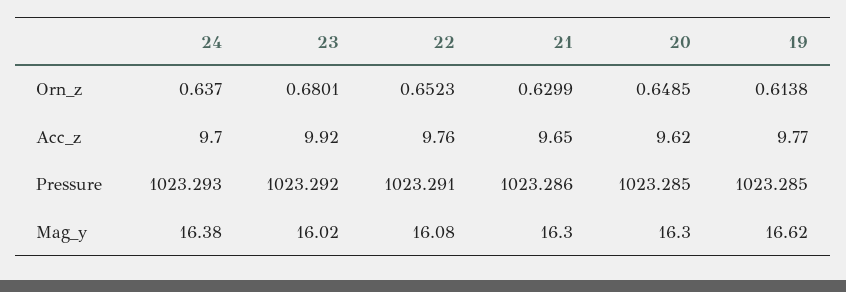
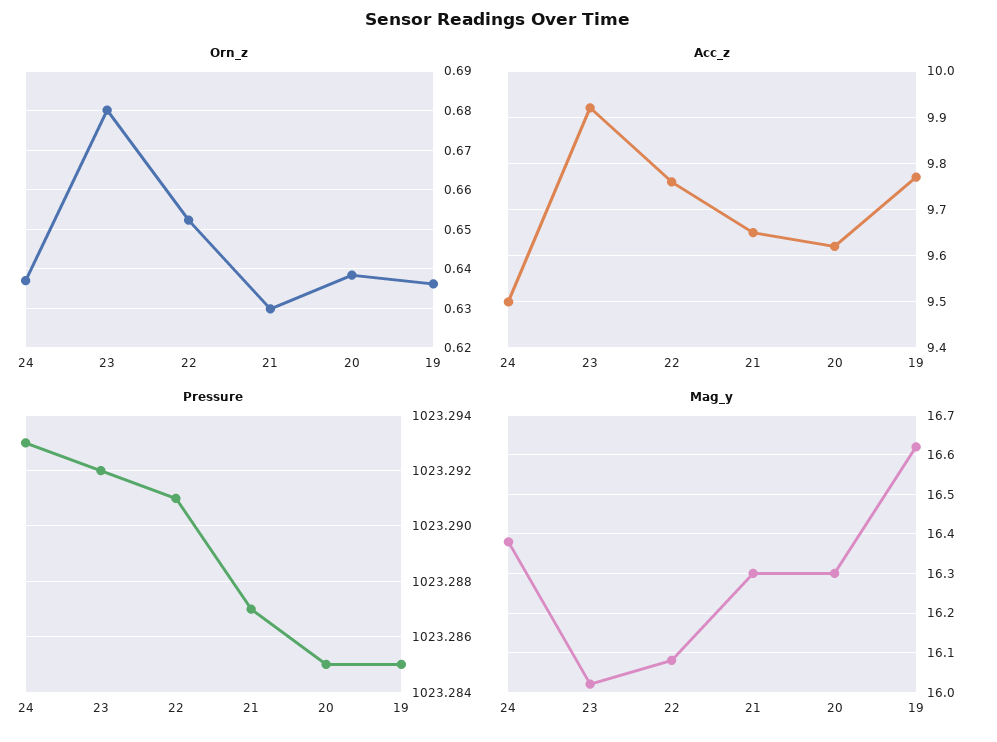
  {
    "Orn_z": {
      "24": 0.637,
      "23": 0.6801,
      "22": 0.6523,
      "21": 0.6299,
-     "20": 0.6485,
+     "20": 0.638,
-     "19": 0.6138
+     "19": 0.636
    },
    "Acc_z": {
-     "24": 9.7,
+     "24": 9.5,
      "23": 9.92,
      "22": 9.76,
      "21": 9.65,
      "20": 9.62,
      "19": 9.77
    },
    "Pressure": {
      "24": 1023.293,
      "23": 1023.292,
      "22": 1023.291,
-     "21": 1023.286,
+     "21": 1023.287,
      "20": 1023.285,
      "19": 1023.285
    },
    "Mag_y": {
      "24": 16.38,
      "23": 16.02,
      "22": 16.08,
      "21": 16.3,
      "20": 16.3,
      "19": 16.62
    }
  }

